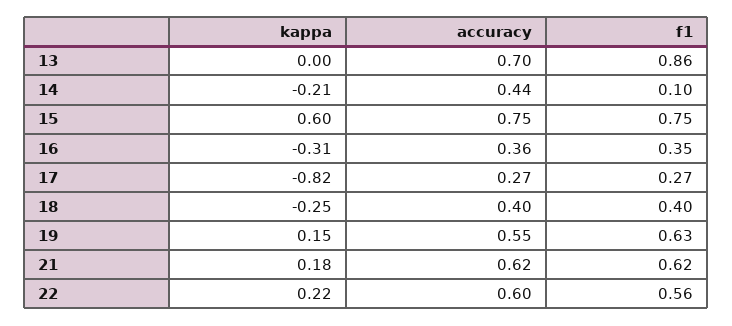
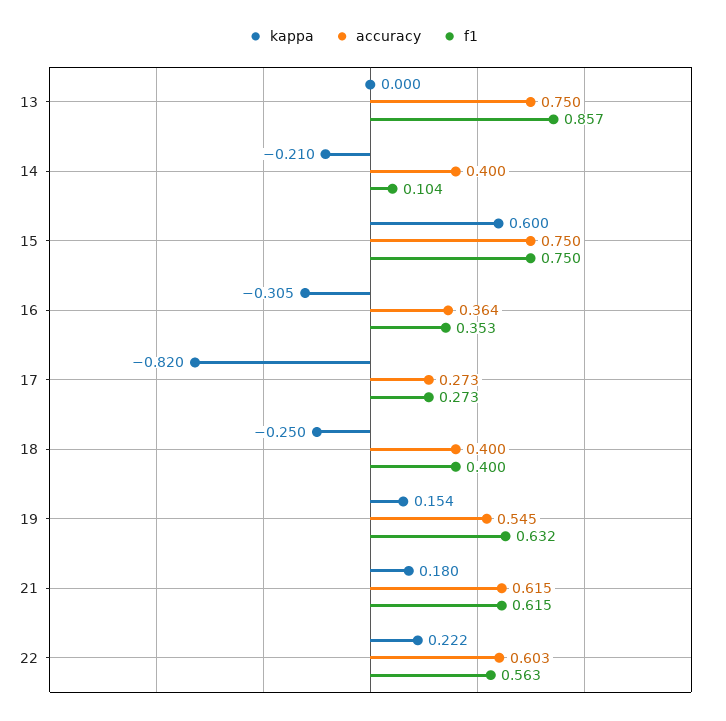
  {
    "kappa": {
      "13": 0,
      "14": -0.21,
      "15": 0.6,
      "16": -0.305,
      "17": -0.82,
      "18": -0.25,
      "19": 0.154,
      "21": 0.18,
      "22": 0.222
    },
    "accuracy": {
-     "13": 0.7,
+     "13": 0.75,
-     "14": 0.44,
+     "14": 0.4,
      "15": 0.75,
      "16": 0.364,
      "17": 0.273,
      "18": 0.4,
      "19": 0.545,
      "21": 0.615,
      "22": 0.603
    },
    "f1": {
      "13": 0.857,
      "14": 0.104,
      "15": 0.75,
      "16": 0.353,
      "17": 0.273,
      "18": 0.4,
      "19": 0.632,
      "21": 0.615,
      "22": 0.563
    }
  }

